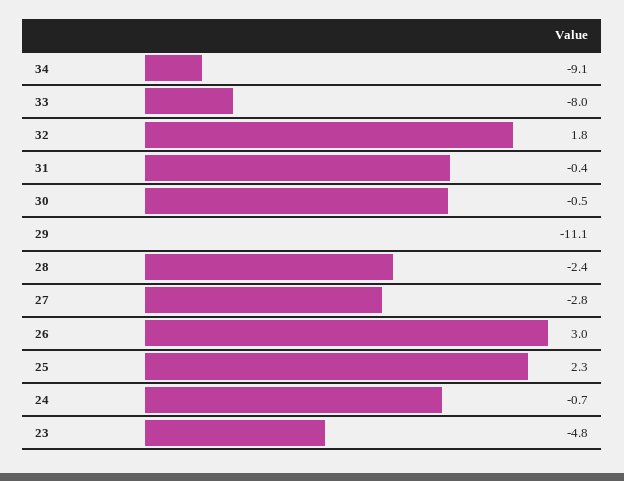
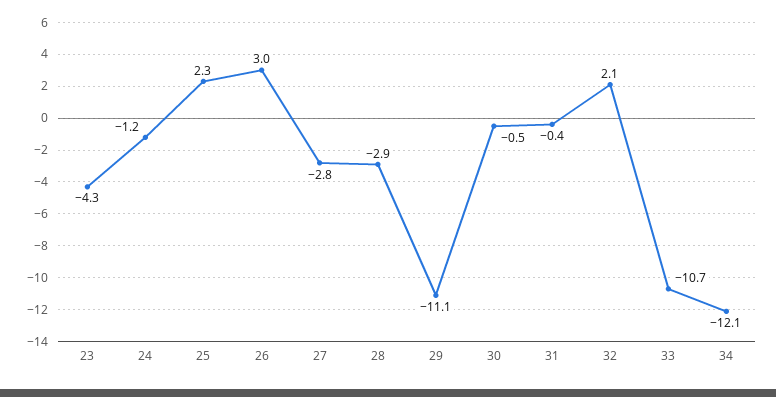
  {
-   "34": -9.1,
+   "34": -12.1,
-   "33": -8,
+   "33": -10.7,
-   "32": 1.8,
+   "32": 2.1,
    "31": -0.4,
    "30": -0.5,
    "29": -11.1,
-   "28": -2.4,
+   "28": -2.9,
    "27": -2.8,
    "26": 3,
    "25": 2.3,
-   "24": -0.7,
+   "24": -1.2,
-   "23": -4.8
+   "23": -4.3
  }

